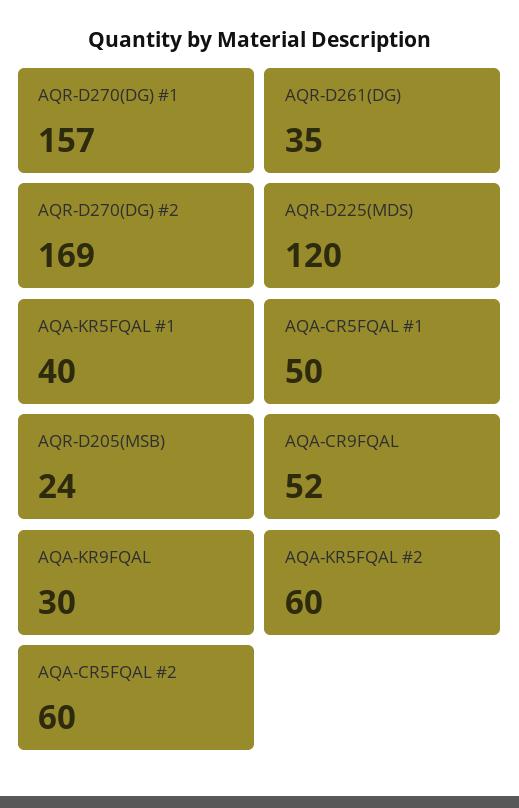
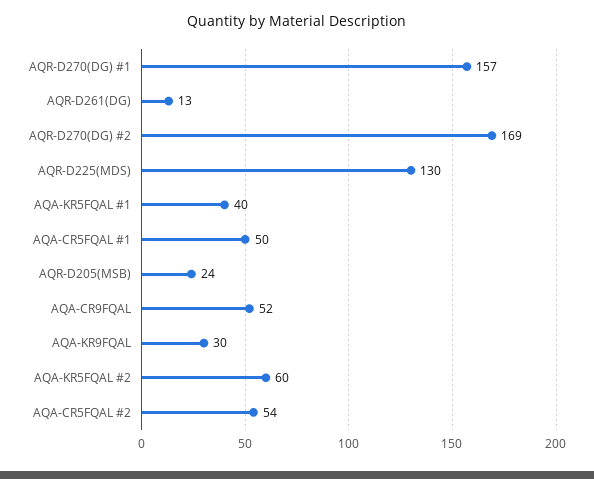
  {
    "AQR-D270(DG) #1": 157,
-   "AQR-D261(DG)": 35,
+   "AQR-D261(DG)": 13,
    "AQR-D270(DG) #2": 169,
-   "AQR-D225(MDS)": 120,
+   "AQR-D225(MDS)": 130,
    "AQA-KR5FQAL #1": 40,
    "AQA-CR5FQAL #1": 50,
    "AQR-D205(MSB)": 24,
    "AQA-CR9FQAL": 52,
    "AQA-KR9FQAL": 30,
    "AQA-KR5FQAL #2": 60,
-   "AQA-CR5FQAL #2": 60
+   "AQA-CR5FQAL #2": 54
  }

